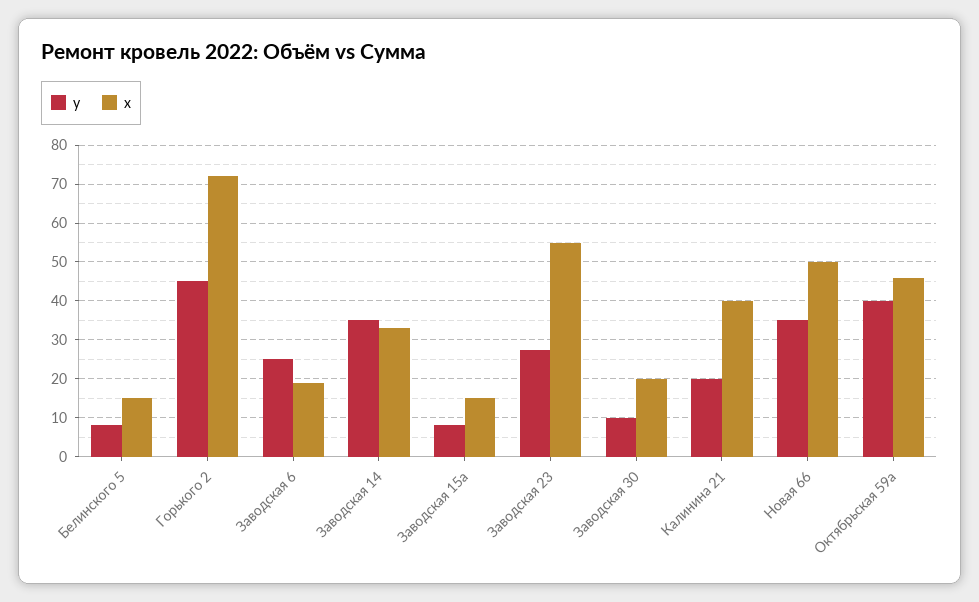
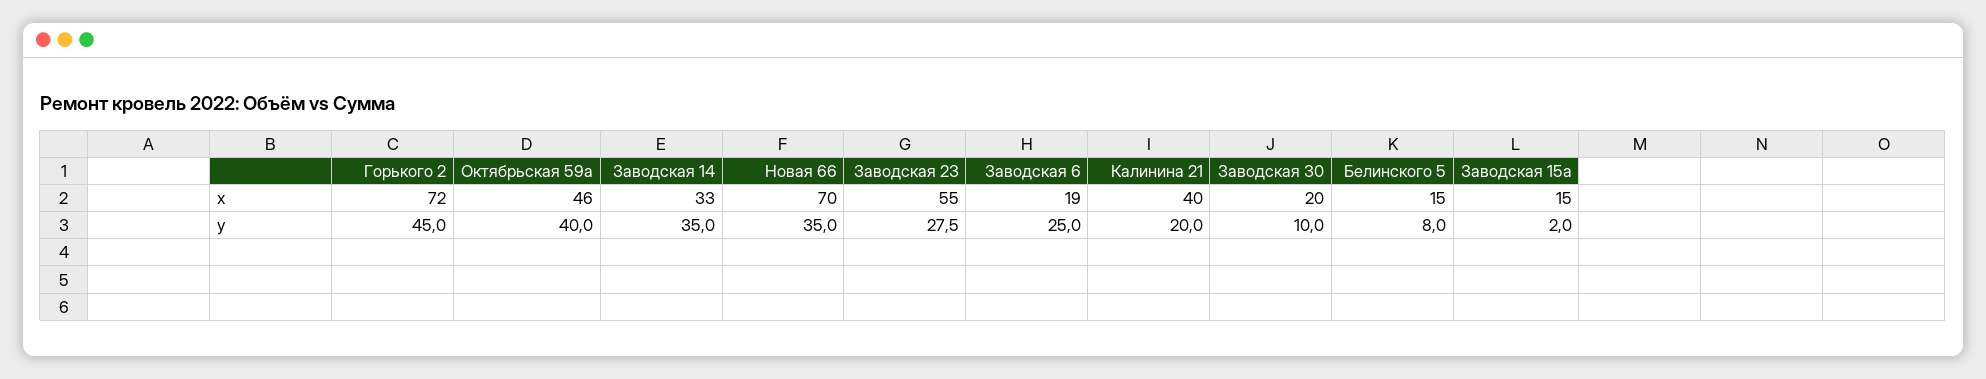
  {
    "y": {
      "Белинского 5": 8,
      "Горького 2": 45,
      "Заводская 6": 25,
      "Заводская 14": 35,
-     "Заводская 15а": 8,
+     "Заводская 15а": 2,
      "Заводская 23": 27.5,
      "Заводская 30": 10,
      "Калинина 21": 20,
      "Новая 66": 35,
      "Октябрьская 59а": 40
    },
    "x": {
      "Белинского 5": 15,
      "Горького 2": 72,
      "Заводская 6": 19,
      "Заводская 14": 33,
      "Заводская 15а": 15,
      "Заводская 23": 55,
      "Заводская 30": 20,
      "Калинина 21": 40,
-     "Новая 66": 50,
+     "Новая 66": 70,
      "Октябрьская 59а": 46
    }
  }

